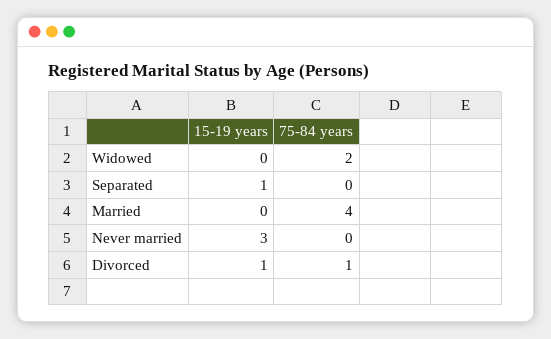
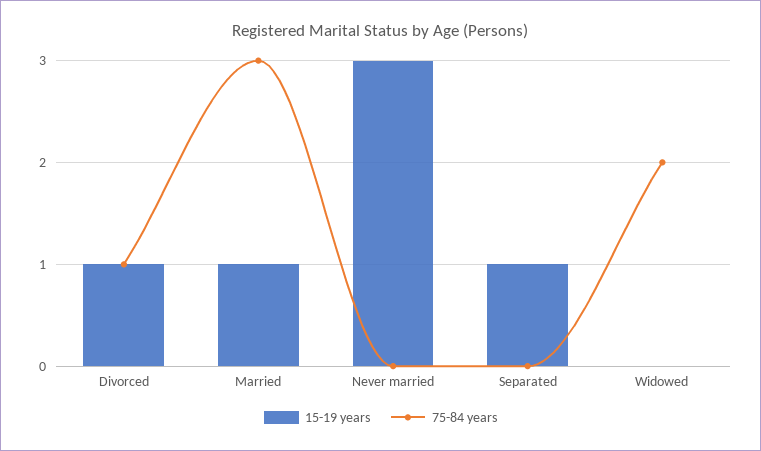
  {
    "15-19 years": {
      "Widowed": 0,
      "Separated": 1,
-     "Married": 0,
+     "Married": 1,
      "Never married": 3,
      "Divorced": 1
    },
    "75-84 years": {
      "Widowed": 2,
      "Separated": 0,
-     "Married": 4,
+     "Married": 3,
      "Never married": 0,
      "Divorced": 1
    }
  }

